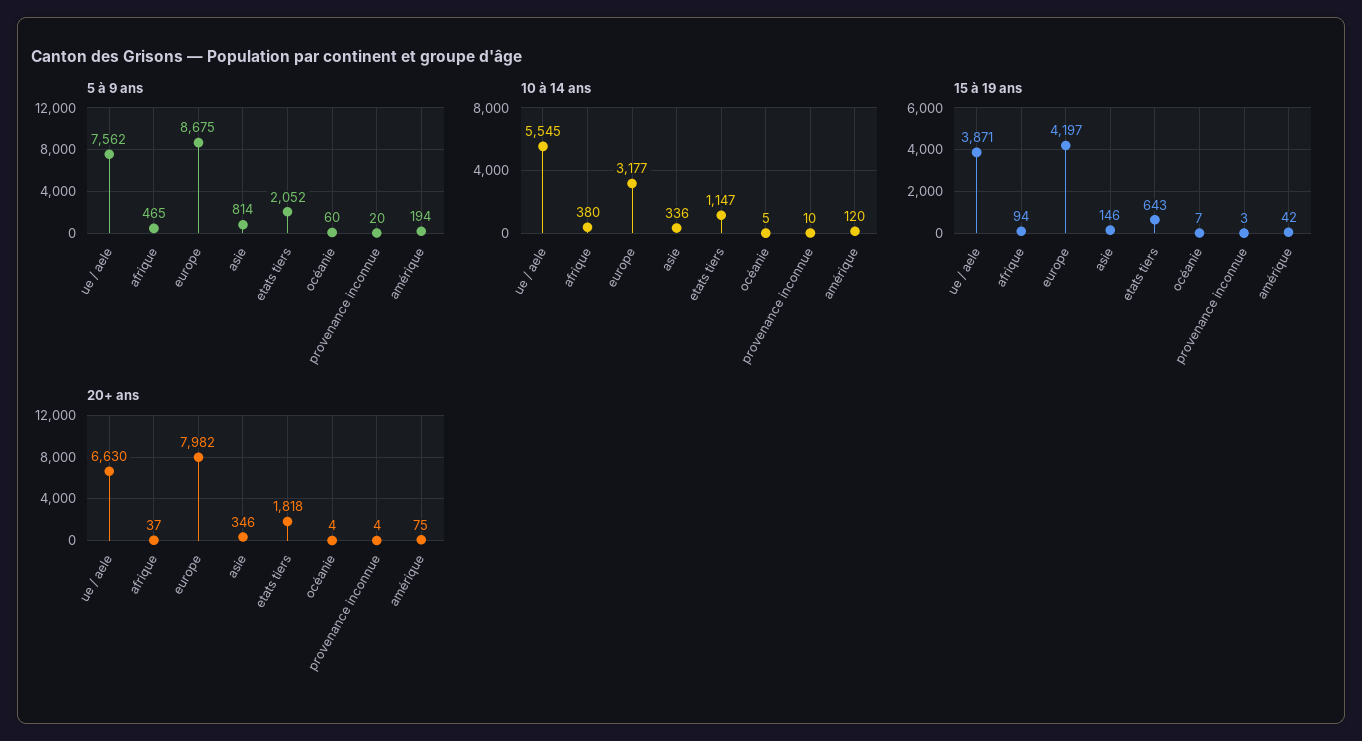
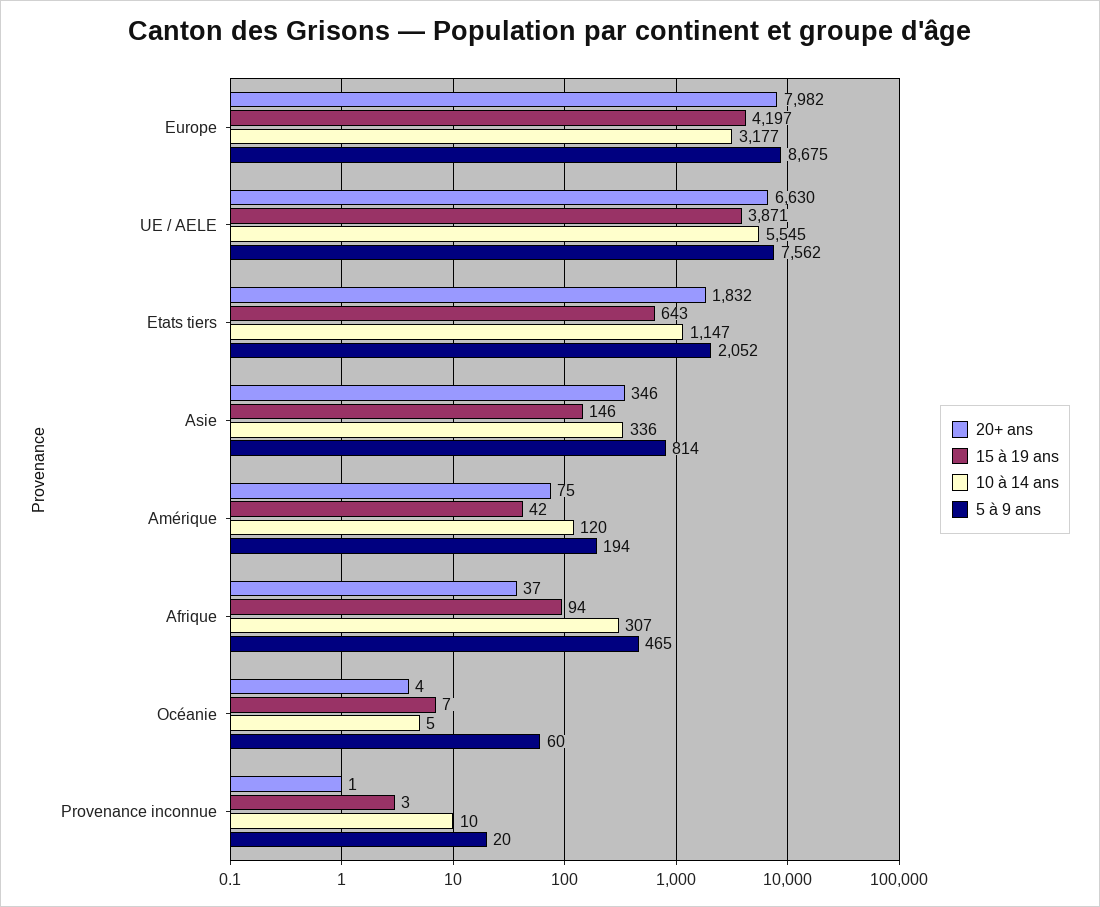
  {
    "5 à 9 ans": {
      "ue / aele": 7562,
      "afrique": 465,
      "europe": 8675,
      "asie": 814,
      "etats tiers": 2052,
      "océanie": 60,
      "provenance inconnue": 20,
      "amérique": 194
    },
    "10 à 14 ans": {
      "ue / aele": 5545,
-     "afrique": 380,
+     "afrique": 307,
      "europe": 3177,
      "asie": 336,
      "etats tiers": 1147,
      "océanie": 5,
      "provenance inconnue": 10,
      "amérique": 120
    },
    "15 à 19 ans": {
      "ue / aele": 3871,
      "afrique": 94,
      "europe": 4197,
      "asie": 146,
      "etats tiers": 643,
      "océanie": 7,
      "provenance inconnue": 3,
      "amérique": 42
    },
    "20+ ans": {
      "ue / aele": 6630,
      "afrique": 37,
      "europe": 7982,
      "asie": 346,
-     "etats tiers": 1818,
+     "etats tiers": 1832,
      "océanie": 4,
-     "provenance inconnue": 4,
+     "provenance inconnue": 1,
      "amérique": 75
    }
  }

